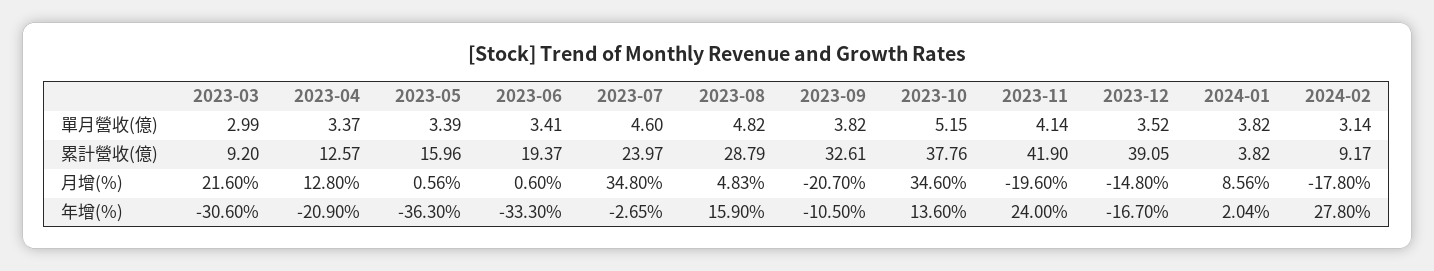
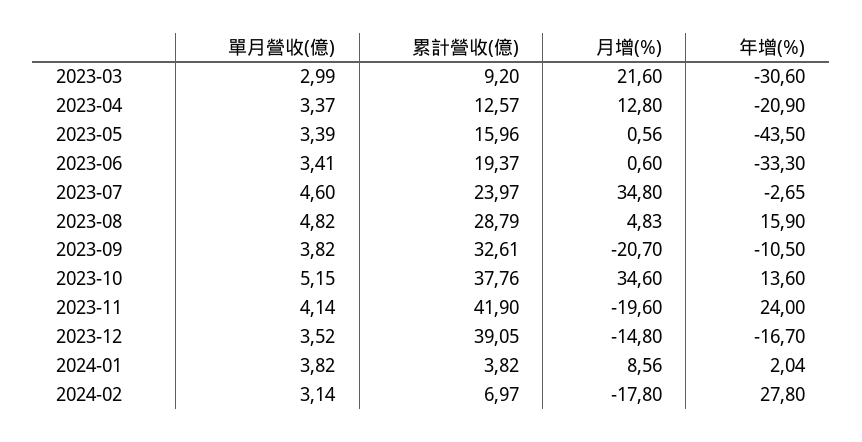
  {
    "2023-03": {
      "單月營收(億)": 2.99,
      "累計營收(億)": 9.2,
      "月增(%)": 21.6,
      "年增(%)": -30.6
    },
    "2023-04": {
      "單月營收(億)": 3.37,
      "累計營收(億)": 12.57,
      "月增(%)": 12.8,
      "年增(%)": -20.9
    },
    "2023-05": {
      "單月營收(億)": 3.39,
      "累計營收(億)": 15.96,
      "月增(%)": 0.56,
-     "年增(%)": -36.3
+     "年增(%)": -43.5
    },
    "2023-06": {
      "單月營收(億)": 3.41,
      "累計營收(億)": 19.37,
      "月增(%)": 0.6,
      "年增(%)": -33.3
    },
    "2023-07": {
      "單月營收(億)": 4.6,
      "累計營收(億)": 23.97,
      "月增(%)": 34.8,
      "年增(%)": -2.65
    },
    "2023-08": {
      "單月營收(億)": 4.82,
      "累計營收(億)": 28.79,
      "月增(%)": 4.83,
      "年增(%)": 15.9
    },
    "2023-09": {
      "單月營收(億)": 3.82,
      "累計營收(億)": 32.61,
      "月增(%)": -20.7,
      "年增(%)": -10.5
    },
    "2023-10": {
      "單月營收(億)": 5.15,
      "累計營收(億)": 37.76,
      "月增(%)": 34.6,
      "年增(%)": 13.6
    },
    "2023-11": {
      "單月營收(億)": 4.14,
      "累計營收(億)": 41.9,
      "月增(%)": -19.6,
      "年增(%)": 24
    },
    "2023-12": {
      "單月營收(億)": 3.52,
      "累計營收(億)": 39.05,
      "月增(%)": -14.8,
      "年增(%)": -16.7
    },
    "2024-01": {
      "單月營收(億)": 3.82,
      "累計營收(億)": 3.82,
      "月增(%)": 8.56,
      "年增(%)": 2.04
    },
    "2024-02": {
      "單月營收(億)": 3.14,
-     "累計營收(億)": 9.17,
+     "累計營收(億)": 6.97,
      "月增(%)": -17.8,
      "年增(%)": 27.8
    }
  }

